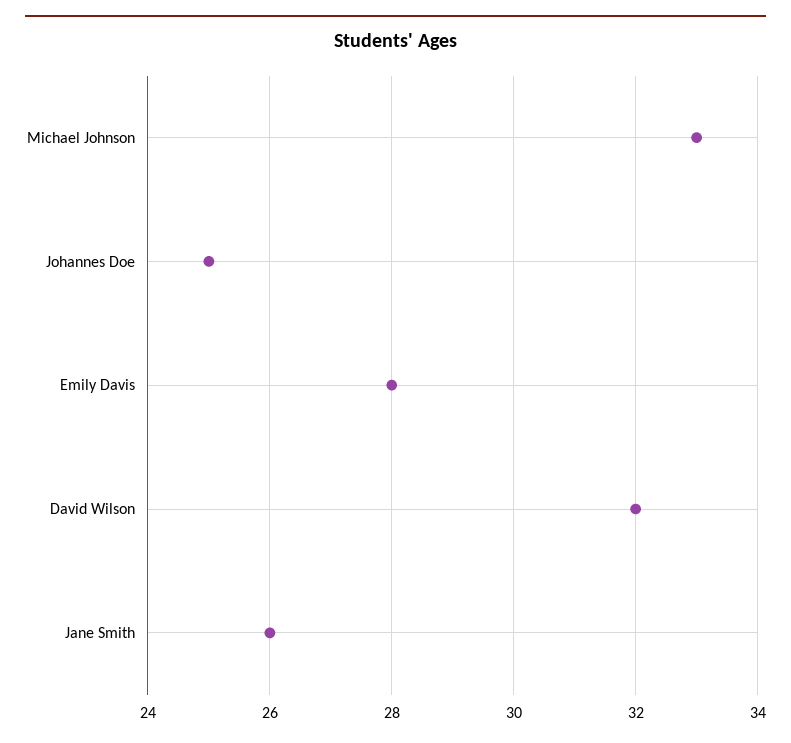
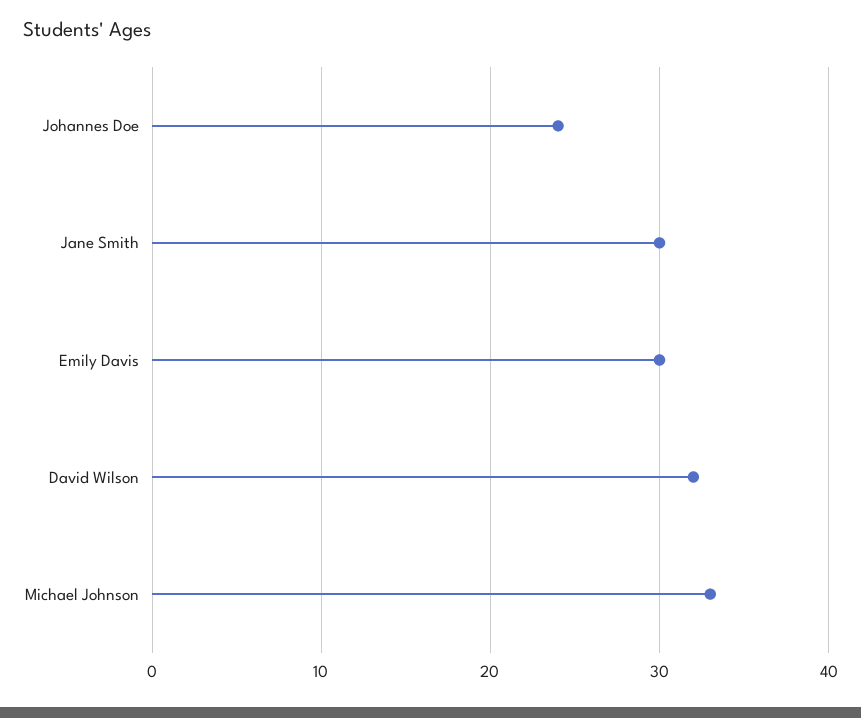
  {
    "Michael Johnson": 33,
-   "Johannes Doe": 25,
+   "Johannes Doe": 24,
-   "Emily Davis": 28,
+   "Emily Davis": 30,
    "David Wilson": 32,
-   "Jane Smith": 26
+   "Jane Smith": 30
  }

